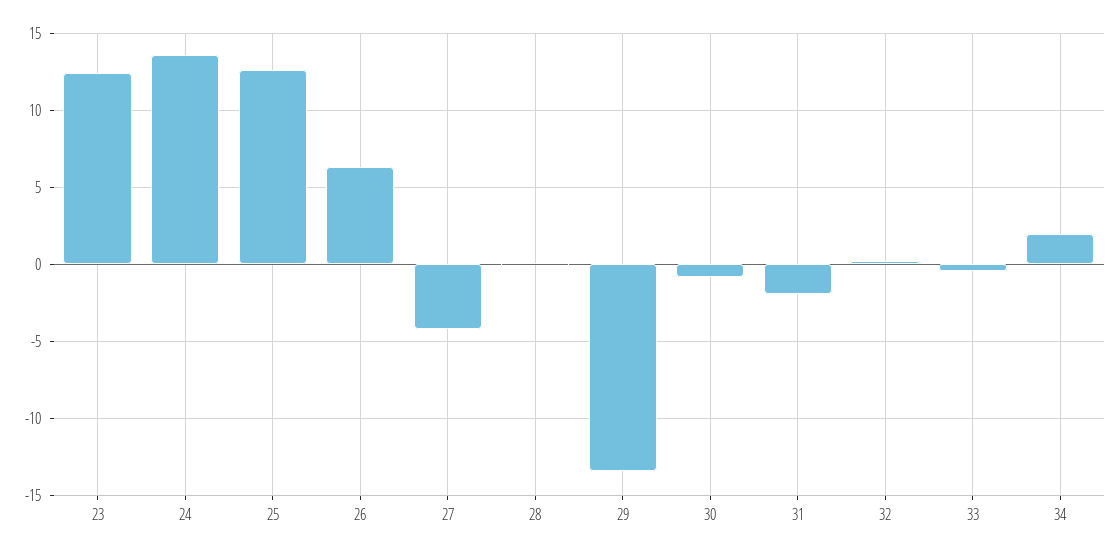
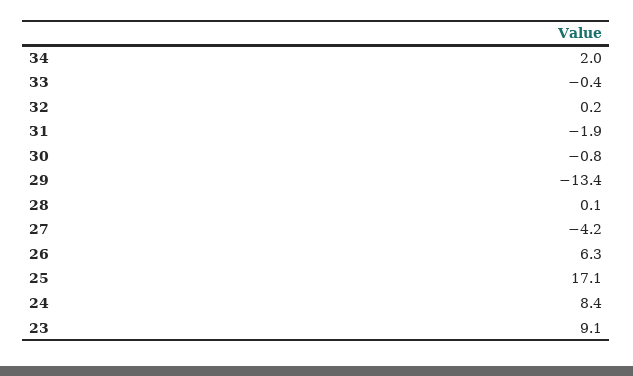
  {
-   "23": 12.5,
+   "23": 9.1,
-   "24": 13.5,
+   "24": 8.4,
-   "25": 12.5,
+   "25": 17.1,
    "26": 6.3,
    "27": -4.2,
    "28": 0.1,
    "29": -13.4,
    "30": -0.8,
    "31": -1.9,
    "32": 0.2,
    "33": -0.4,
    "34": 2
  }

